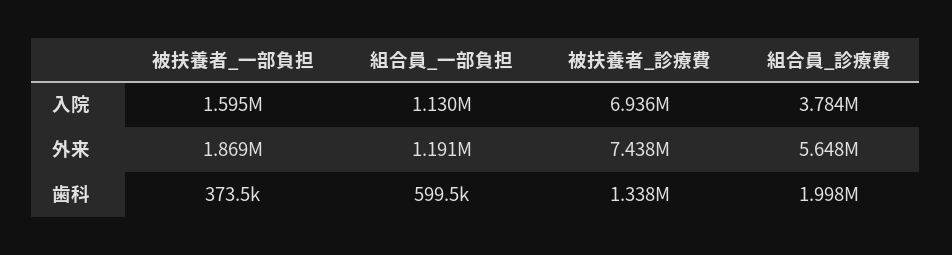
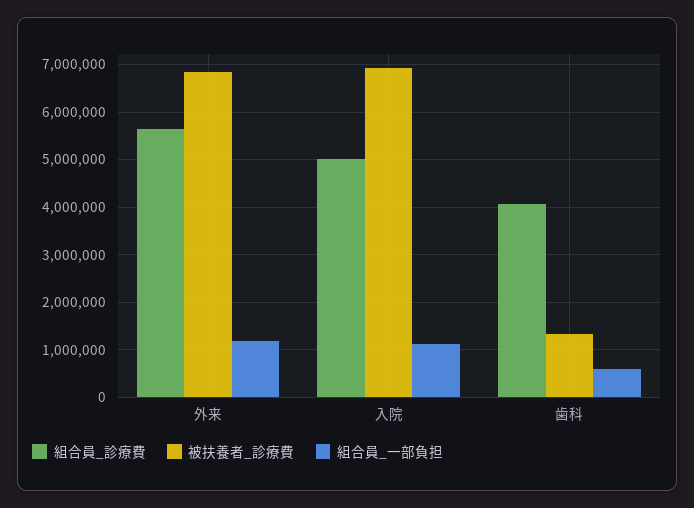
  {
-   "被扶養者_一部負担": {
-     "入院": 1595000,
-     "外来": 1869000,
-     "歯科": 373500
-   },
    "組合員_一部負担": {
      "入院": 1130000,
      "外来": 1191000,
      "歯科": 599500
    },
    "被扶養者_診療費": {
      "入院": 6936000,
-     "外来": 7438000,
+     "外来": 6800000,
      "歯科": 1338000
    },
    "組合員_診療費": {
-     "入院": 3784000,
+     "入院": 5000000,
      "外来": 5648000,
-     "歯科": 1998000
+     "歯科": 4000000
    }
  }

